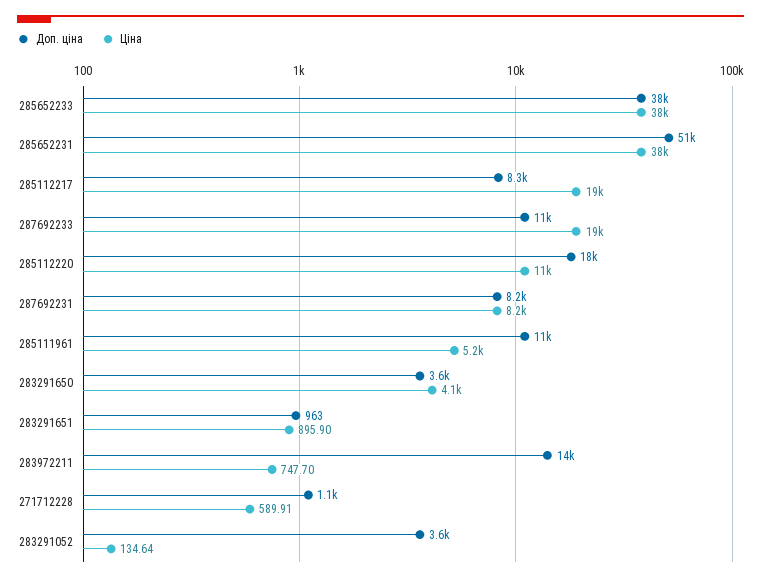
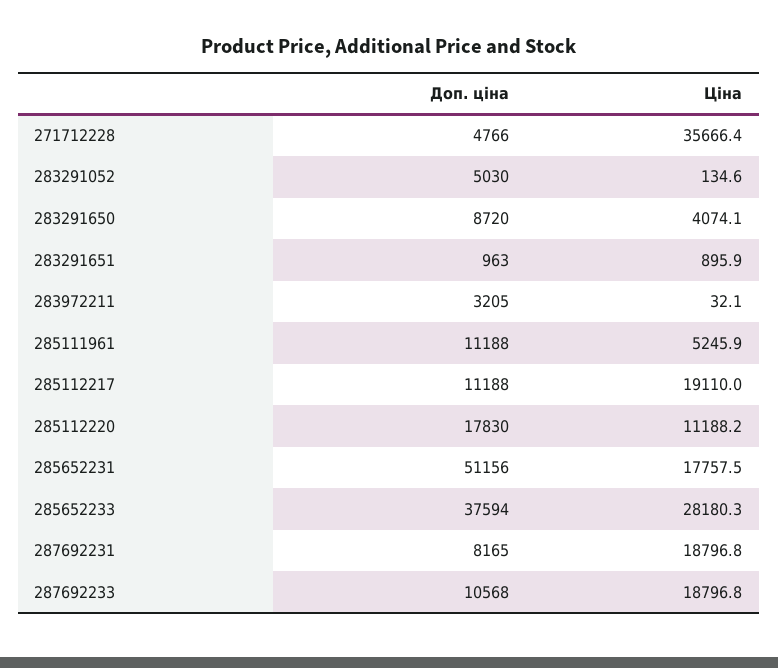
  {
    "Доп. ціна": {
      "285652233": 37594,
      "285652231": 51156,
-     "285112217": 8300,
+     "285112217": 11188,
      "287692233": 10568,
      "285112220": 17830,
      "287692231": 8165,
      "285111961": 11188,
-     "283291650": 3600,
+     "283291650": 8720,
      "283291651": 963,
-     "283972211": 14000,
+     "283972211": 3205,
-     "271712228": 1100,
+     "271712228": 4766,
-     "283291052": 3600
+     "283291052": 5030
    },
    "Ціна": {
-     "285652233": 38000,
+     "285652233": 28180.3,
-     "285652231": 38000,
+     "285652231": 17757.5,
      "285112217": 19110,
      "287692233": 18796.8,
      "285112220": 11188.2,
-     "287692231": 8200,
+     "287692231": 18796.8,
      "285111961": 5245.9,
      "283291650": 4074.1,
      "283291651": 895.9,
-     "283972211": 747.7,
+     "283972211": 32.1,
-     "271712228": 589.91,
+     "271712228": 35666.4,
      "283291052": 134.64
    }
  }

